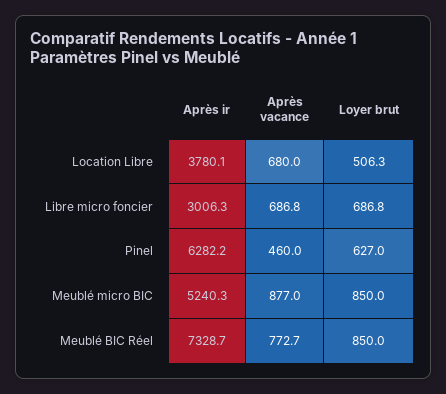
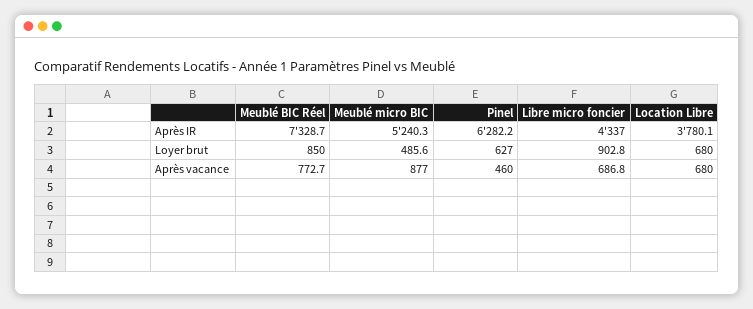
  {
    "Après ir": {
      "Location Libre": 3780.1,
-     "Libre micro foncier": 3006.3,
+     "Libre micro foncier": 4337,
      "Pinel": 6282.2,
      "Meublé micro BIC": 5240.3,
      "Meublé BIC Réel": 7328.7
    },
    "Après vacance": {
      "Location Libre": 680,
      "Libre micro foncier": 686.8,
      "Pinel": 460,
      "Meublé micro BIC": 877,
      "Meublé BIC Réel": 772.7
    },
    "Loyer brut": {
-     "Location Libre": 506.3,
+     "Location Libre": 680,
-     "Libre micro foncier": 686.8,
+     "Libre micro foncier": 902.8,
      "Pinel": 627,
-     "Meublé micro BIC": 850,
+     "Meublé micro BIC": 485.6,
      "Meublé BIC Réel": 850
    }
  }

